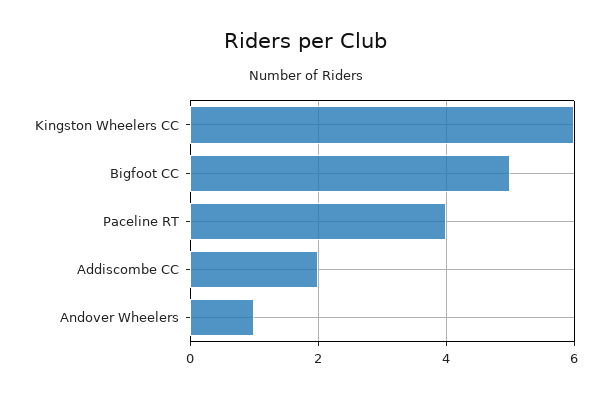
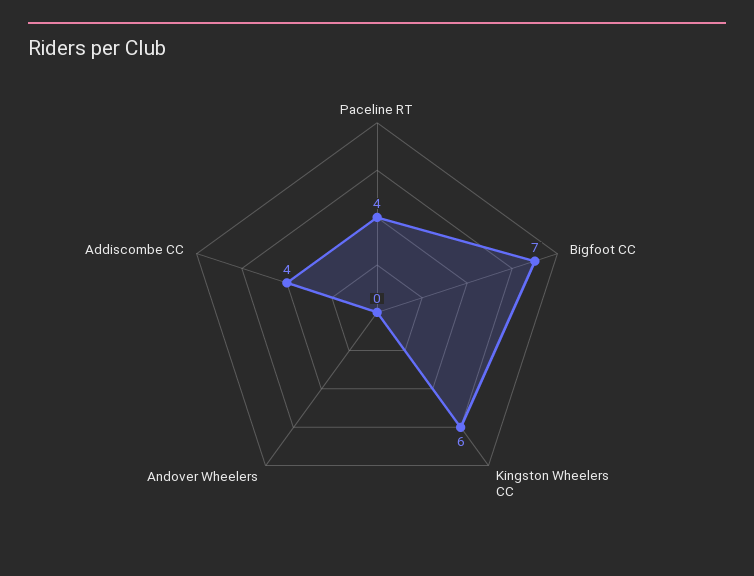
  {
    "Kingston Wheelers CC": 6,
-   "Bigfoot CC": 5,
+   "Bigfoot CC": 7,
    "Paceline RT": 4,
-   "Addiscombe CC": 2,
+   "Addiscombe CC": 4,
-   "Andover Wheelers": 1
+   "Andover Wheelers": 0
  }

